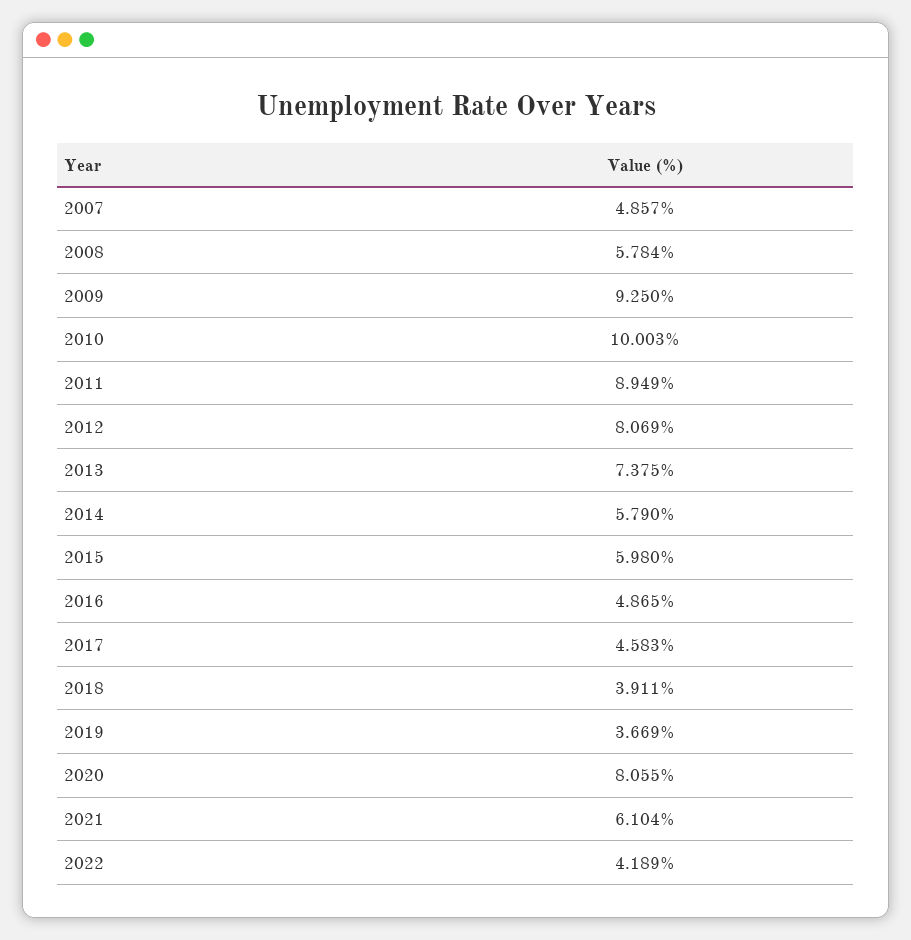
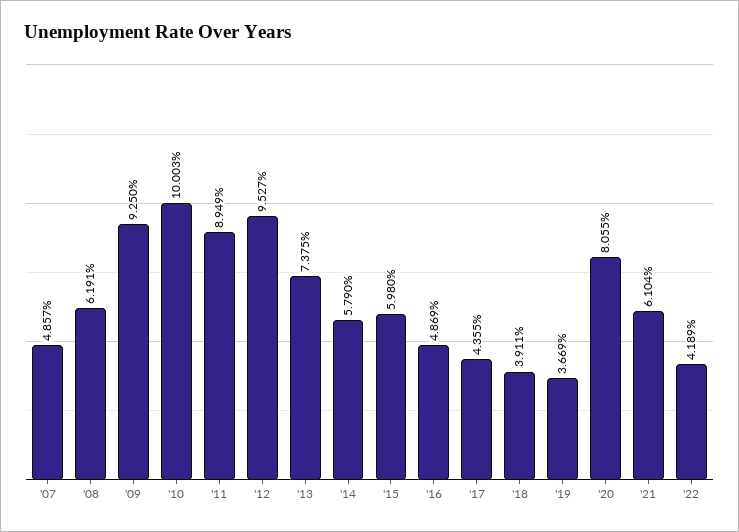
  {
    "2007": 4.857,
-   "2008": 5.784,
+   "2008": 6.191,
    "2009": 9.25,
    "2010": 10.003,
    "2011": 8.949,
-   "2012": 8.069,
+   "2012": 9.527,
    "2013": 7.375,
    "2014": 5.79,
    "2015": 5.98,
-   "2016": 4.865,
+   "2016": 4.869,
-   "2017": 4.583,
+   "2017": 4.355,
    "2018": 3.911,
    "2019": 3.669,
    "2020": 8.055,
    "2021": 6.104,
    "2022": 4.189
  }

